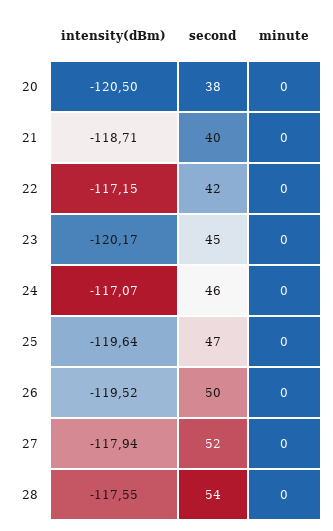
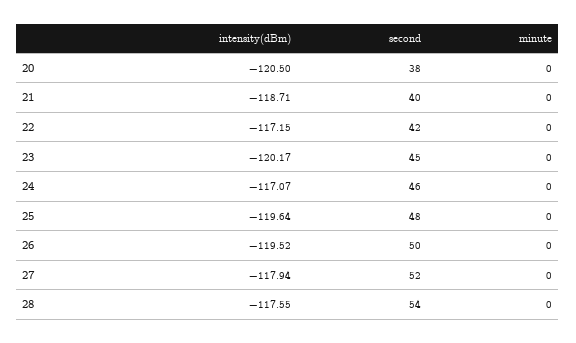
  {
    "intensity(dBm)": {
      "20": -120.5,
      "21": -118.71,
      "22": -117.15,
      "23": -120.17,
      "24": -117.07,
      "25": -119.64,
      "26": -119.52,
      "27": -117.94,
      "28": -117.55
    },
    "second": {
      "20": 38,
      "21": 40,
      "22": 42,
      "23": 45,
      "24": 46,
-     "25": 47,
+     "25": 48,
      "26": 50,
      "27": 52,
      "28": 54
    },
    "minute": {
      "20": 0,
      "21": 0,
      "22": 0,
      "23": 0,
      "24": 0,
      "25": 0,
      "26": 0,
      "27": 0,
      "28": 0
    }
  }

